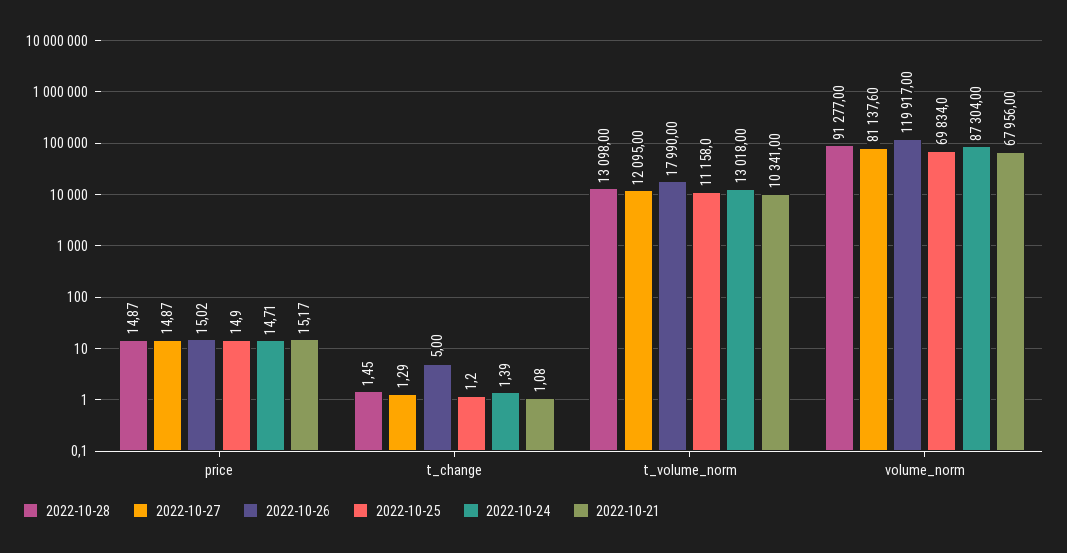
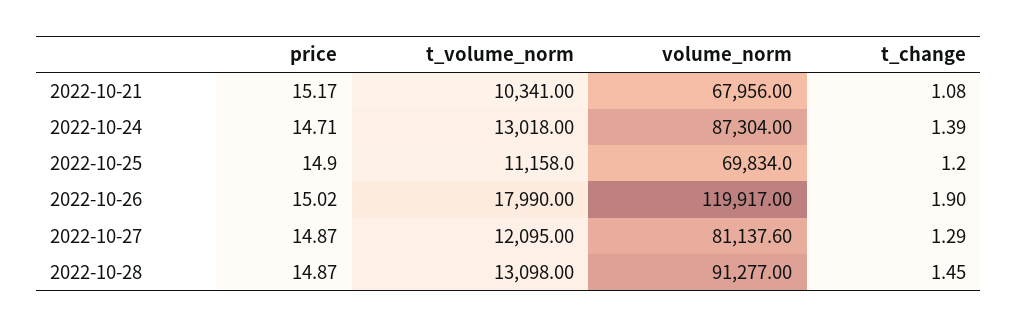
  {
    "2022-10-28": {
      "price": 14.87,
      "t_change": 1.45,
      "t_volume_norm": 13098,
      "volume_norm": 91277
    },
    "2022-10-27": {
      "price": 14.87,
      "t_change": 1.29,
      "t_volume_norm": 12095,
      "volume_norm": 81137.6
    },
    "2022-10-26": {
      "price": 15.02,
-     "t_change": 5,
+     "t_change": 1.9,
      "t_volume_norm": 17990,
      "volume_norm": 119917
    },
    "2022-10-25": {
      "price": 14.9,
      "t_change": 1.2,
      "t_volume_norm": 11158,
      "volume_norm": 69834
    },
    "2022-10-24": {
      "price": 14.71,
      "t_change": 1.39,
      "t_volume_norm": 13018,
      "volume_norm": 87304
    },
    "2022-10-21": {
      "price": 15.17,
      "t_change": 1.08,
      "t_volume_norm": 10341,
      "volume_norm": 67956
    }
  }

